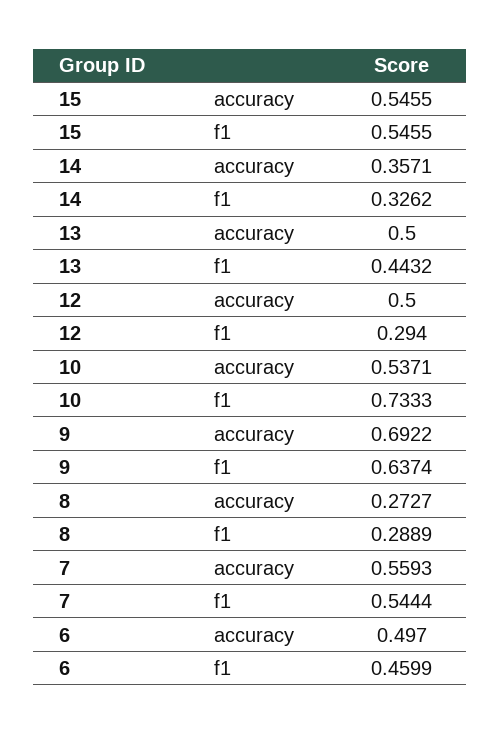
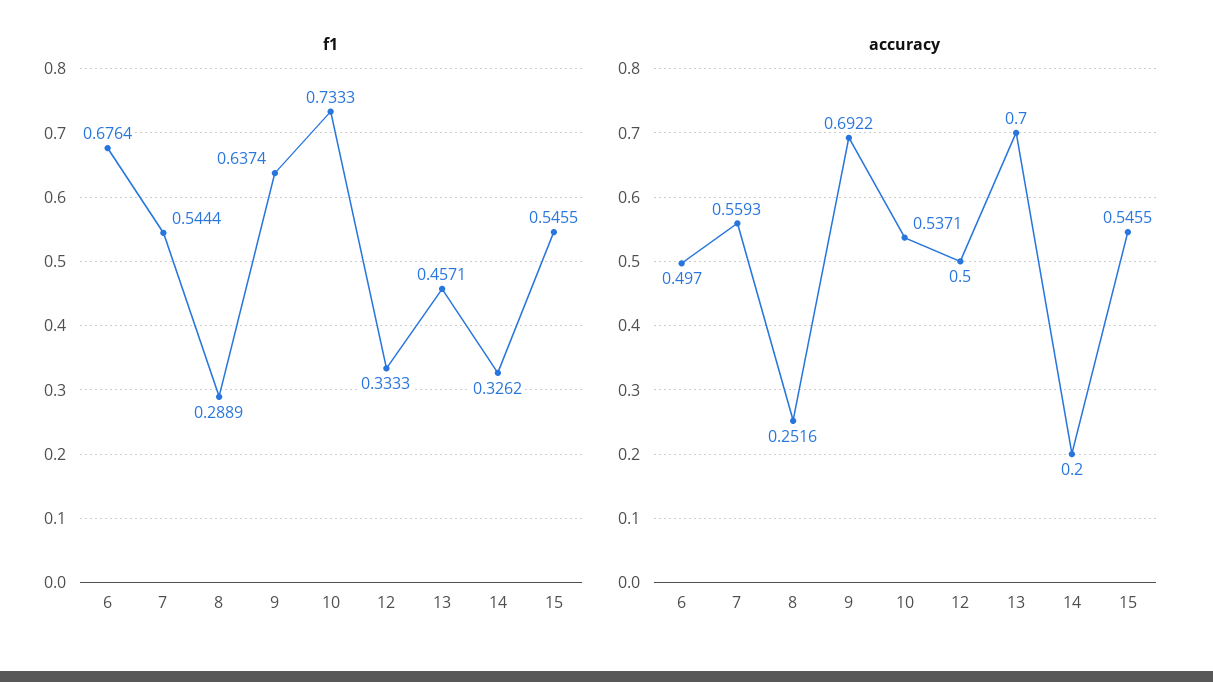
  {
    "accuracy": {
      "15": 0.5455,
-     "14": 0.3571,
+     "14": 0.2,
-     "13": 0.5,
+     "13": 0.7,
      "12": 0.5,
      "10": 0.5371,
      "9": 0.6922,
-     "8": 0.2727,
+     "8": 0.2516,
      "7": 0.5593,
      "6": 0.497
    },
    "f1": {
      "15": 0.5455,
      "14": 0.3262,
-     "13": 0.4432,
+     "13": 0.4571,
-     "12": 0.294,
+     "12": 0.3333,
      "10": 0.7333,
      "9": 0.6374,
      "8": 0.2889,
      "7": 0.5444,
-     "6": 0.4599
+     "6": 0.6764
    }
  }

